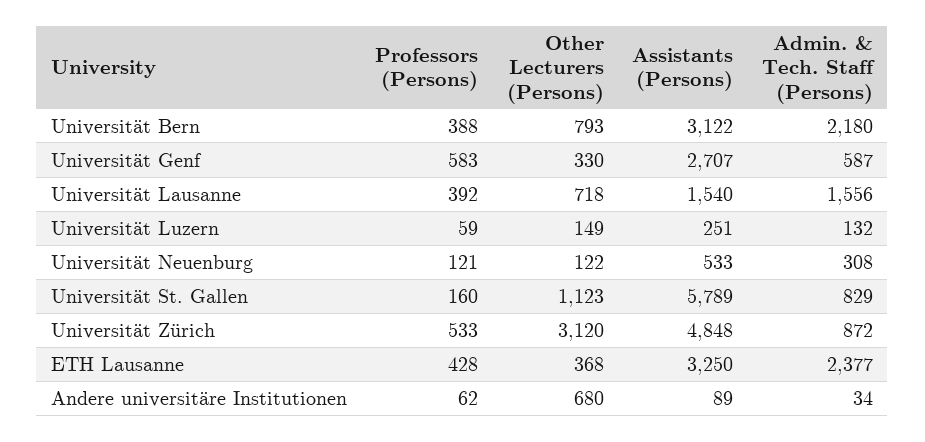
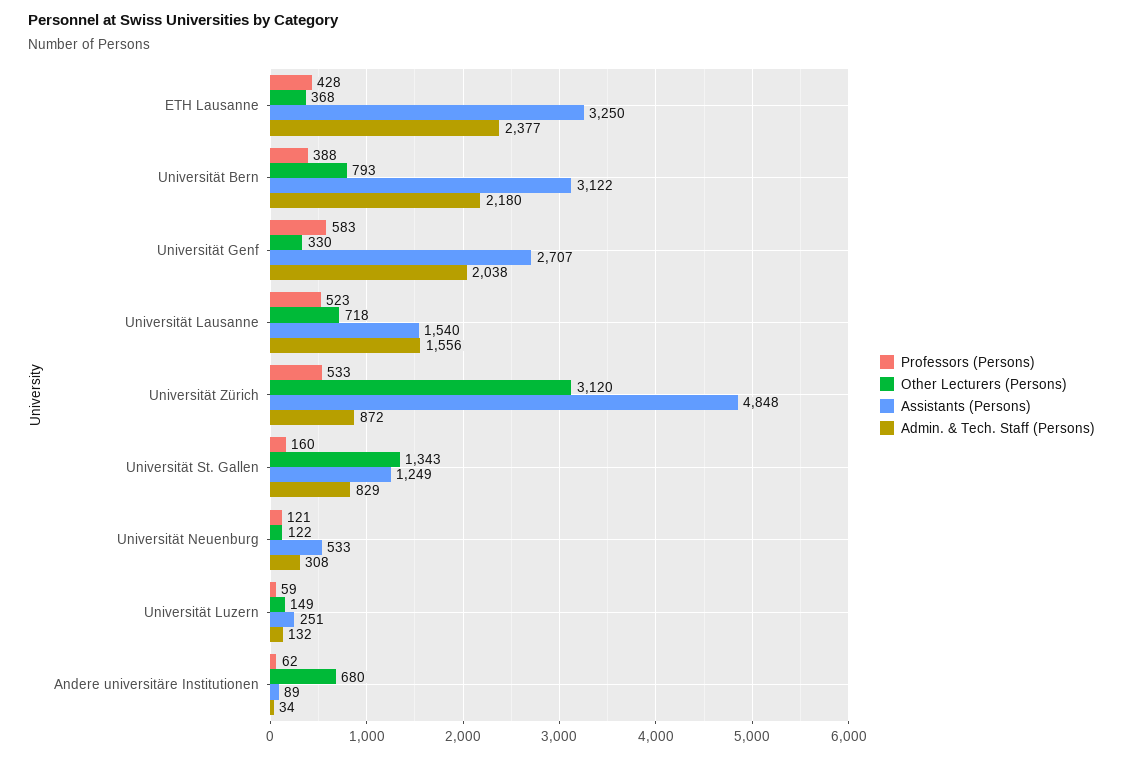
  {
    "Professors (Persons)": {
      "Universität Bern": 388,
      "Universität Genf": 583,
-     "Universität Lausanne": 392,
+     "Universität Lausanne": 523,
      "Universität Luzern": 59,
      "Universität Neuenburg": 121,
      "Universität St. Gallen": 160,
      "Universität Zürich": 533,
      "ETH Lausanne": 428,
      "Andere universitäre Institutionen": 62
    },
    "Other Lecturers (Persons)": {
      "Universität Bern": 793,
      "Universität Genf": 330,
      "Universität Lausanne": 718,
      "Universität Luzern": 149,
      "Universität Neuenburg": 122,
-     "Universität St. Gallen": 1123,
+     "Universität St. Gallen": 1343,
      "Universität Zürich": 3120,
      "ETH Lausanne": 368,
      "Andere universitäre Institutionen": 680
    },
    "Assistants (Persons)": {
      "Universität Bern": 3122,
      "Universität Genf": 2707,
      "Universität Lausanne": 1540,
      "Universität Luzern": 251,
      "Universität Neuenburg": 533,
-     "Universität St. Gallen": 5789,
+     "Universität St. Gallen": 1249,
      "Universität Zürich": 4848,
      "ETH Lausanne": 3250,
      "Andere universitäre Institutionen": 89
    },
    "Admin. & Tech. Staff (Persons)": {
      "Universität Bern": 2180,
-     "Universität Genf": 587,
+     "Universität Genf": 2038,
      "Universität Lausanne": 1556,
      "Universität Luzern": 132,
      "Universität Neuenburg": 308,
      "Universität St. Gallen": 829,
      "Universität Zürich": 872,
      "ETH Lausanne": 2377,
      "Andere universitäre Institutionen": 34
    }
  }

